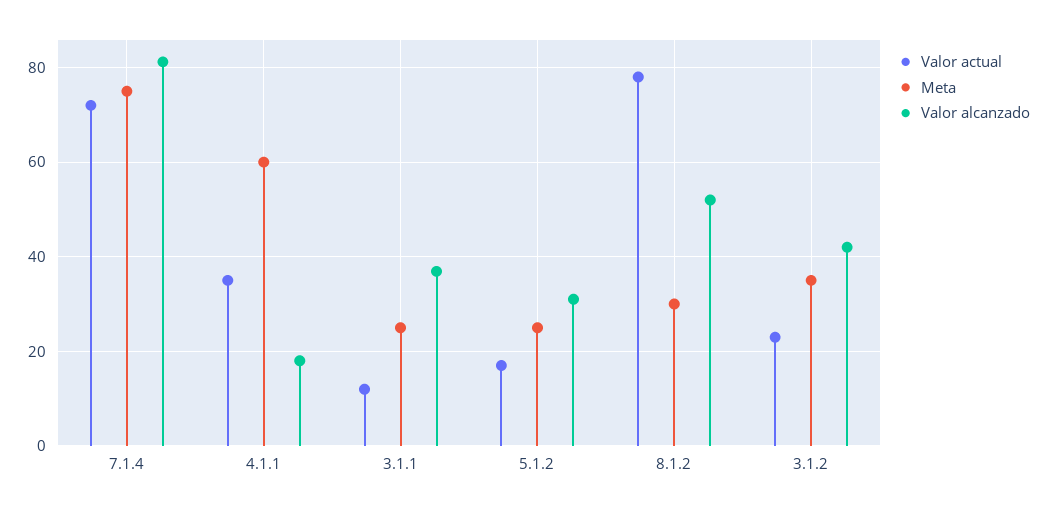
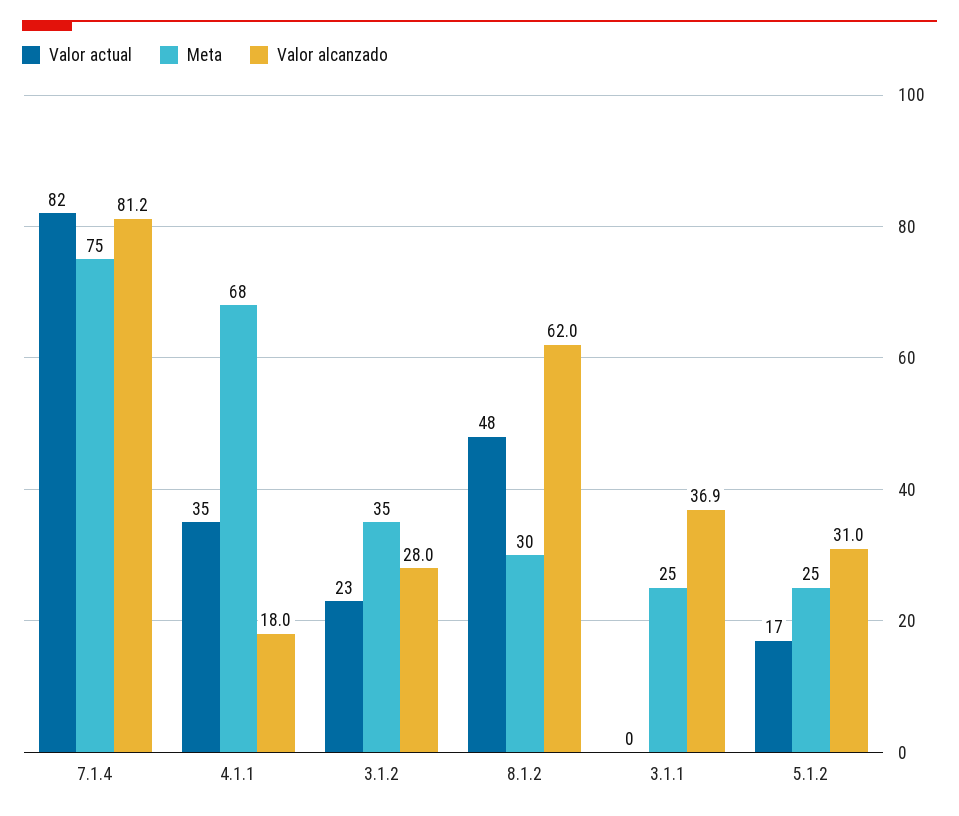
  {
    "Valor actual": {
-     "7.1.4": 72,
+     "7.1.4": 82,
      "4.1.1": 35,
-     "3.1.1": 12,
+     "3.1.1": 0,
      "5.1.2": 17,
-     "8.1.2": 78,
+     "8.1.2": 48,
      "3.1.2": 23
    },
    "Meta": {
      "7.1.4": 75,
-     "4.1.1": 60,
+     "4.1.1": 68,
      "3.1.1": 25,
      "5.1.2": 25,
      "8.1.2": 30,
      "3.1.2": 35
    },
    "Valor alcanzado": {
      "7.1.4": 81.2,
      "4.1.1": 18,
      "3.1.1": 36.9,
      "5.1.2": 31,
-     "8.1.2": 52,
+     "8.1.2": 62,
-     "3.1.2": 42
+     "3.1.2": 28
    }
  }

